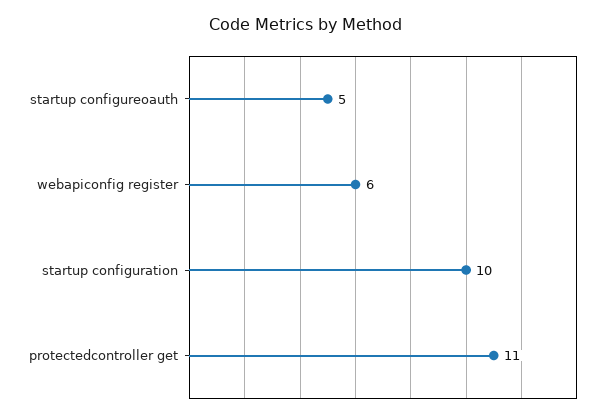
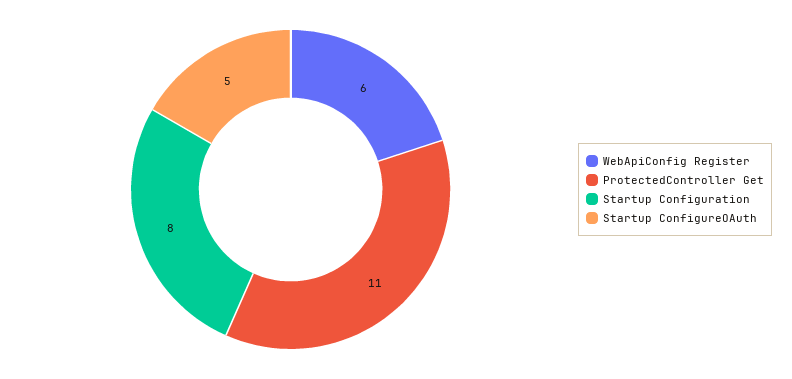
  {
    "startup configureoauth": 5,
    "webapiconfig register": 6,
-   "startup configuration": 10,
+   "startup configuration": 8,
    "protectedcontroller get": 11
  }

